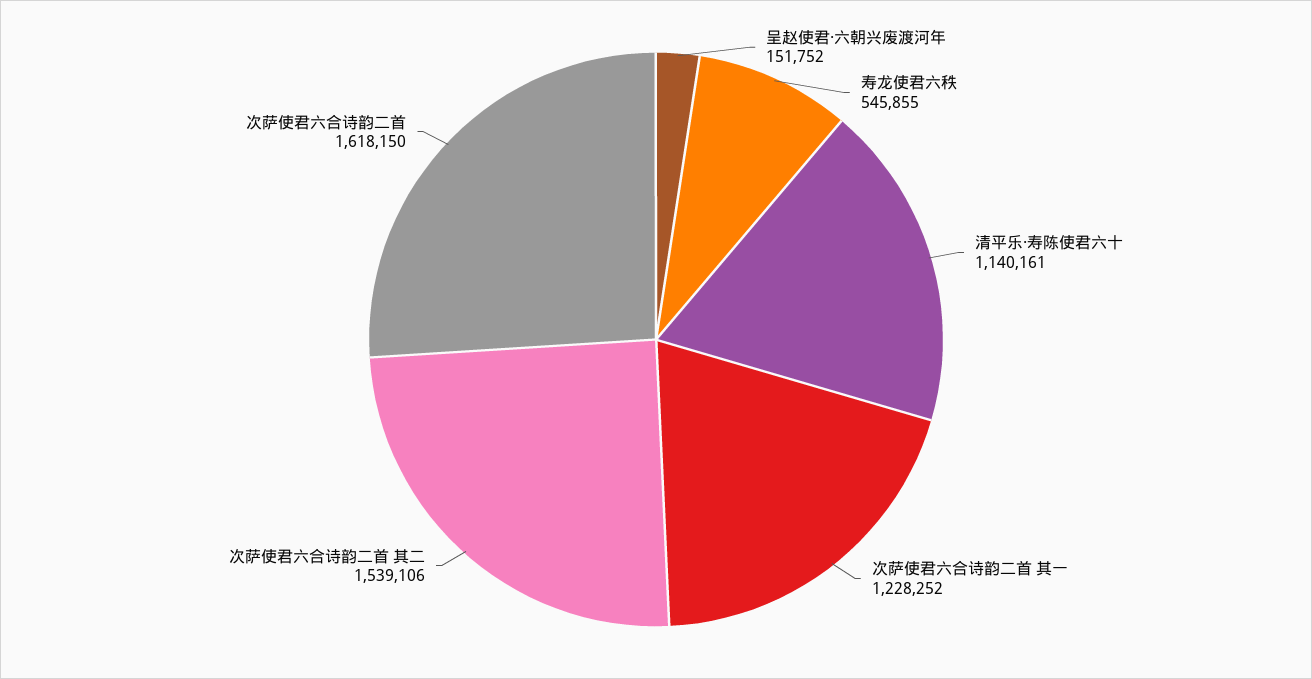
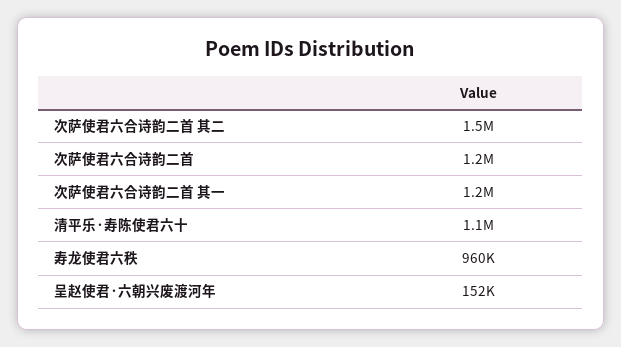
  {
    "呈赵使君·六朝兴废渡河年": 151752,
-   "寿龙使君六秩": 545855,
+   "寿龙使君六秩": 960000,
    "清平乐·寿陈使君六十": 1140161,
    "次萨使君六合诗韵二首 其一": 1228252,
    "次萨使君六合诗韵二首 其二": 1539106,
-   "次萨使君六合诗韵二首": 1618150
+   "次萨使君六合诗韵二首": 1200000
  }

